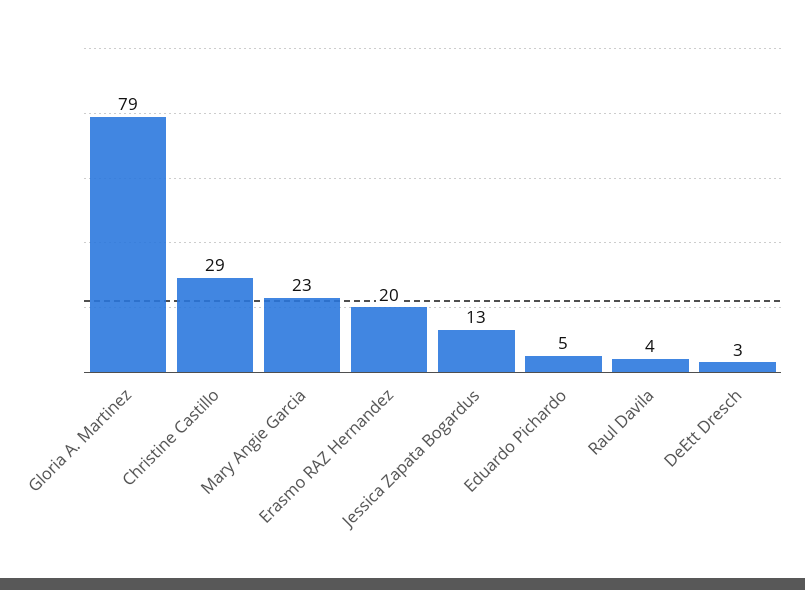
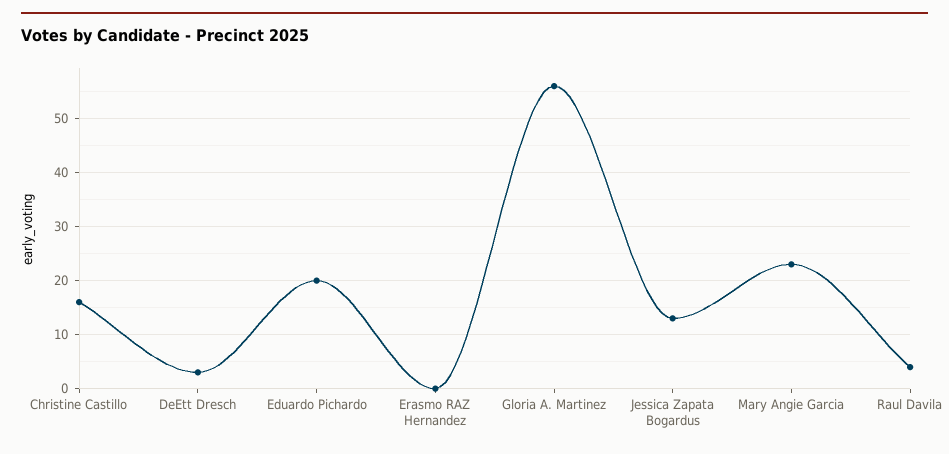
  {
-   "Gloria A. Martinez": 79,
+   "Gloria A. Martinez": 55,
-   "Christine Castillo": 29,
+   "Christine Castillo": 15,
    "Mary Angie Garcia": 23,
-   "Erasmo RAZ Hernandez": 20,
+   "Erasmo RAZ Hernandez": 0,
    "Jessica Zapata Bogardus": 13,
-   "Eduardo Pichardo": 5,
+   "Eduardo Pichardo": 20,
    "Raul Davila": 4,
    "DeEtt Dresch": 3
  }

